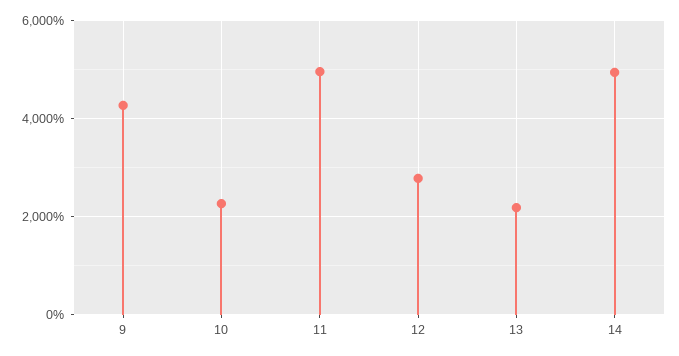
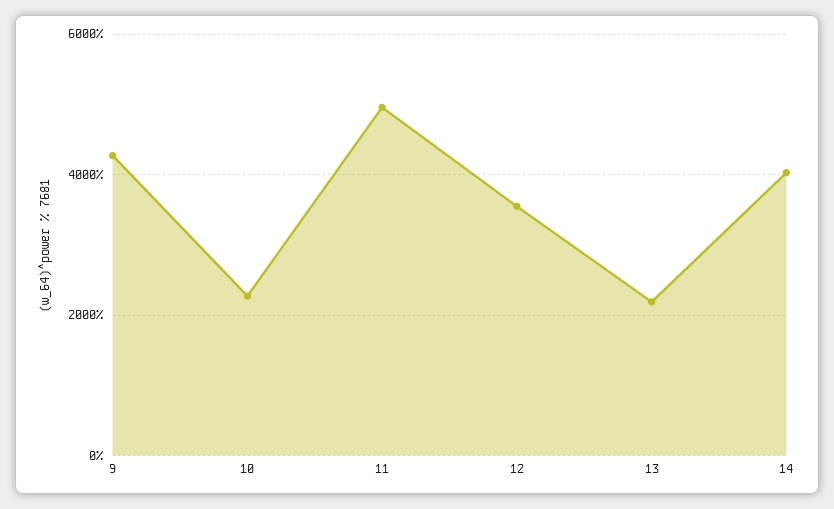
  {
    "9": 4200,
    "10": 2200,
    "11": 5000,
-   "12": 2800,
+   "12": 3600,
    "13": 2200,
-   "14": 5000
+   "14": 4000
  }

